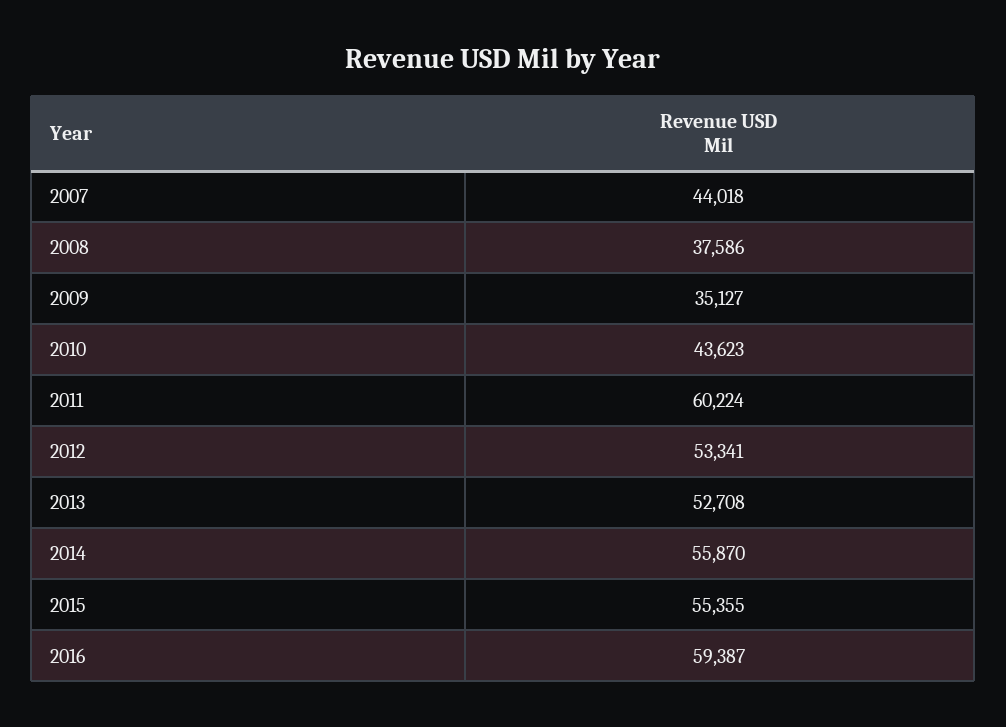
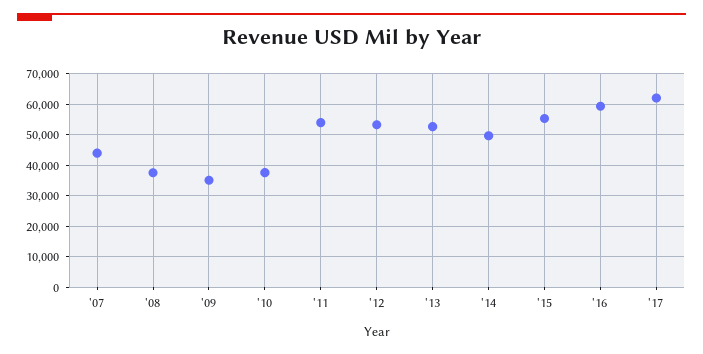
  {
    "2007": 44018,
    "2008": 37586,
    "2009": 35127,
-   "2010": 43623,
+   "2010": 38000,
-   "2011": 60224,
+   "2011": 54000,
    "2012": 53341,
    "2013": 52708,
-   "2014": 55870,
+   "2014": 50000,
    "2015": 55355,
-   "2016": 59387
+   "2016": 59387,
+   "'17": 62000
  }

